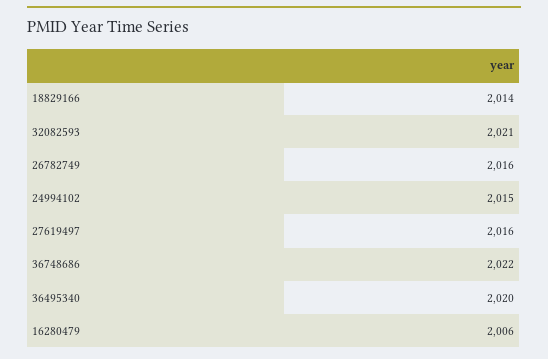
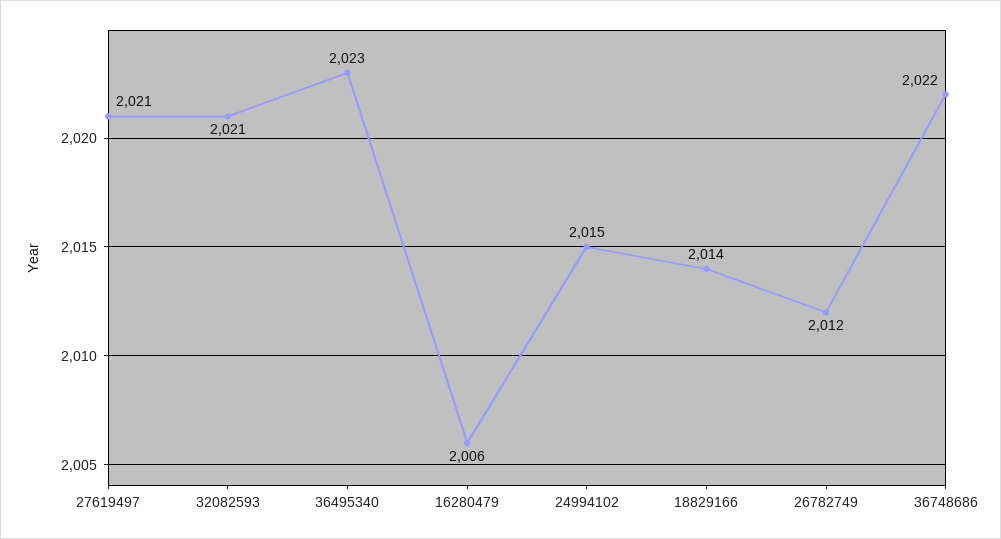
  {
    "18829166": 2014,
    "32082593": 2021,
-   "26782749": 2016,
+   "26782749": 2012,
    "24994102": 2015,
-   "27619497": 2016,
+   "27619497": 2021,
    "36748686": 2022,
-   "36495340": 2020,
+   "36495340": 2023,
    "16280479": 2006
  }

